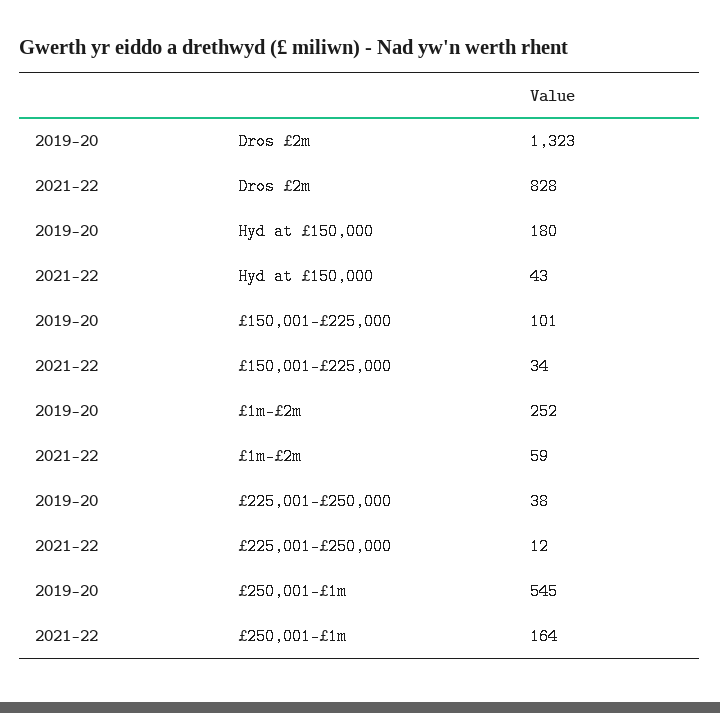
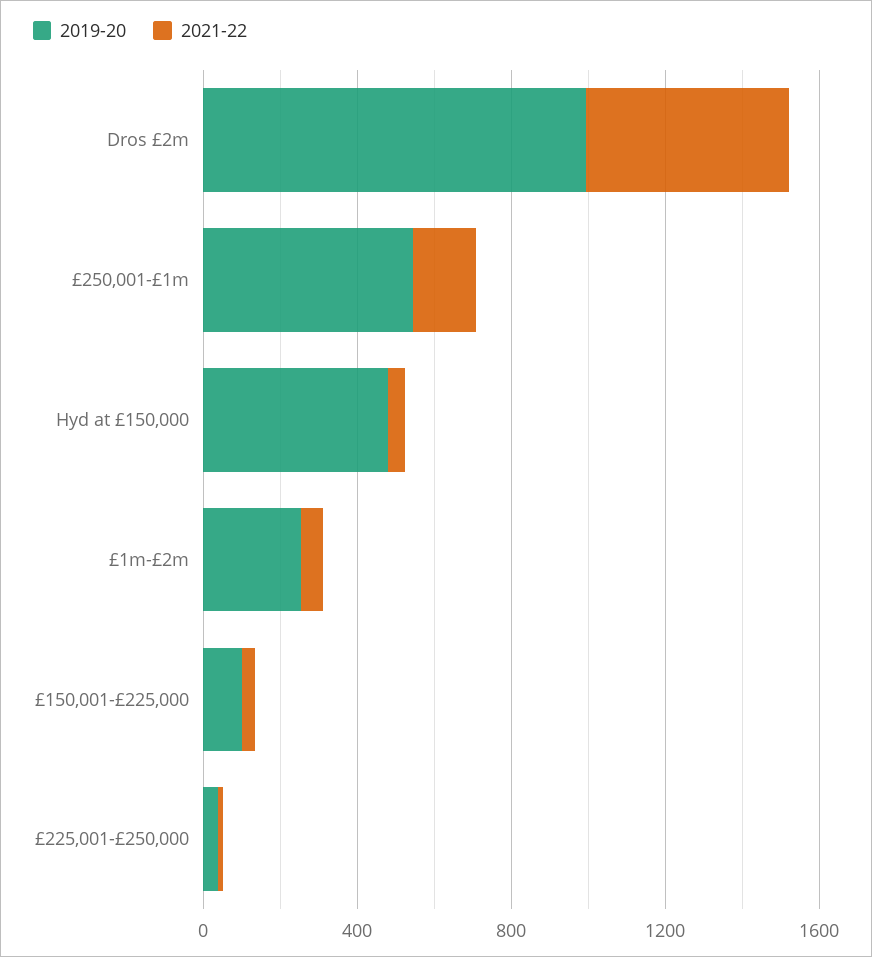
  {
    "2019-20": {
-     "Dros £2m": 1323,
+     "Dros £2m": 1000,
-     "Hyd at £150,000": 180,
+     "Hyd at £150,000": 500,
      "£150,001-£225,000": 101,
      "£1m-£2m": 252,
      "£225,001-£250,000": 38,
      "£250,001-£1m": 545
    },
    "2021-22": {
-     "Dros £2m": 828,
+     "Dros £2m": 500,
      "Hyd at £150,000": 43,
      "£150,001-£225,000": 34,
      "£1m-£2m": 59,
      "£225,001-£250,000": 12,
      "£250,001-£1m": 164
    }
  }

